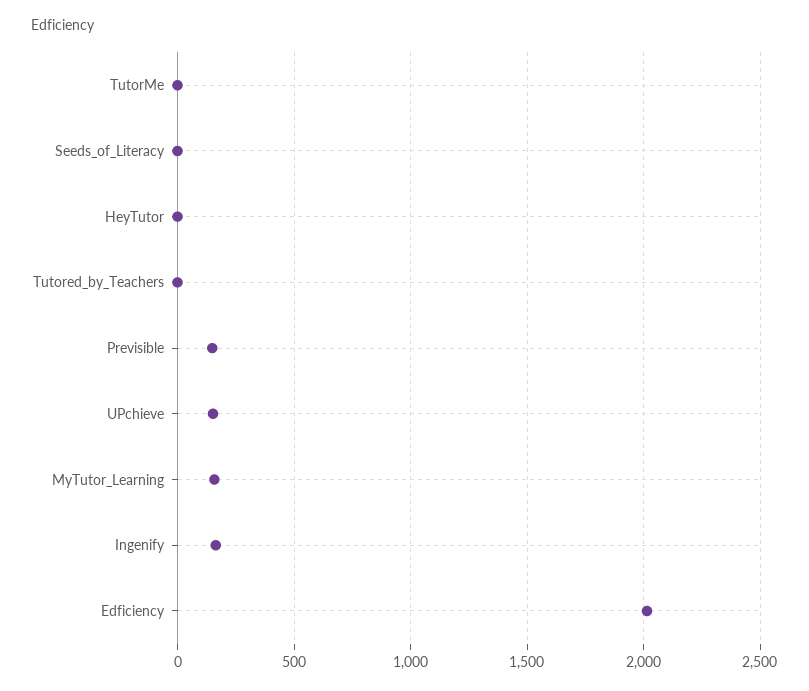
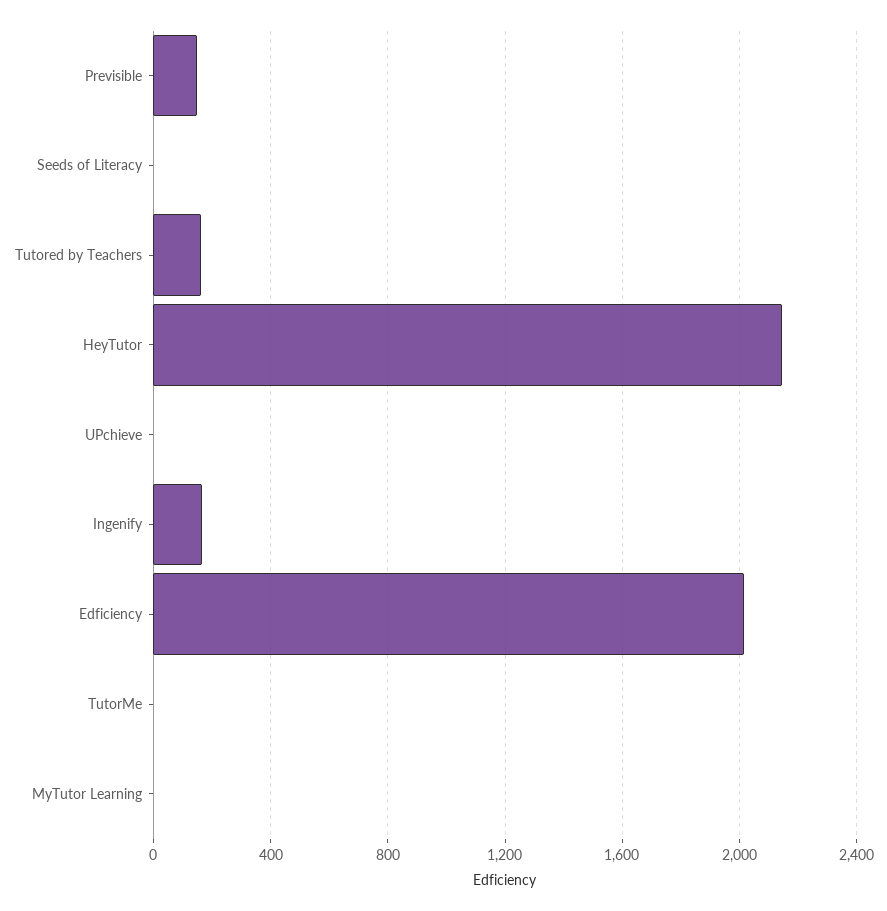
  {
    "TutorMe": 0,
    "Seeds_of_Literacy": 0,
-   "HeyTutor": 0,
+   "HeyTutor": 2150,
-   "Tutored_by_Teachers": 0,
+   "Tutored_by_Teachers": 150,
    "Previsible": 150,
-   "UPchieve": 150,
+   "UPchieve": 0,
-   "MyTutor_Learning": 150,
+   "MyTutor_Learning": 0,
    "Ingenify": 150,
    "Edficiency": 2000
  }

